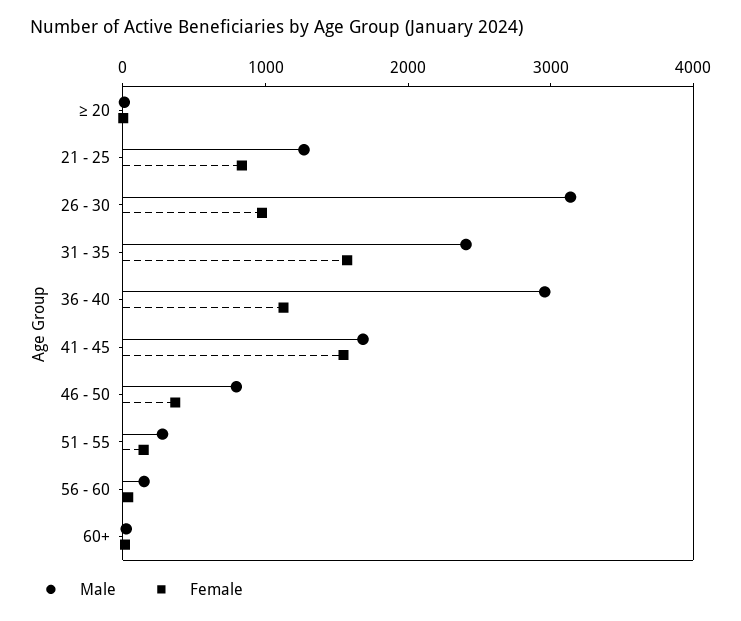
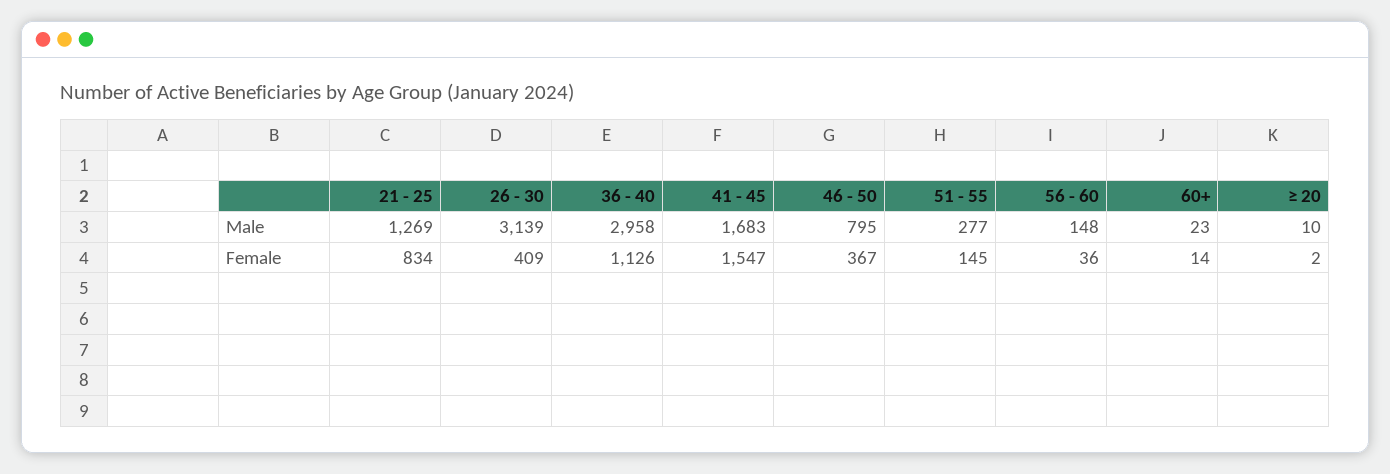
  {
    "Male": {
      "≥ 20": 10,
      "21 - 25": 1269,
      "26 - 30": 3139,
-     "31 - 35": 2400,
      "36 - 40": 2958,
      "41 - 45": 1683,
      "46 - 50": 795,
      "51 - 55": 277,
      "56 - 60": 148,
      "60+": 23
    },
    "Female": {
      "≥ 20": 2,
      "21 - 25": 834,
-     "26 - 30": 1000,
+     "26 - 30": 409,
-     "31 - 35": 1600,
      "36 - 40": 1126,
      "41 - 45": 1547,
      "46 - 50": 367,
      "51 - 55": 145,
      "56 - 60": 36,
      "60+": 14
    }
  }

